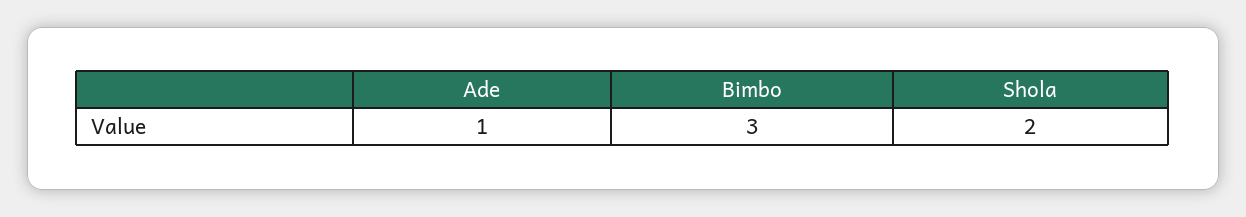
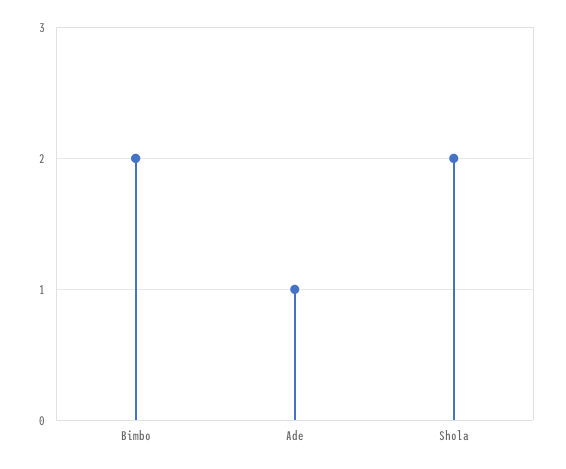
  {
    "Ade": 1,
-   "Bimbo": 3,
+   "Bimbo": 2,
    "Shola": 2
  }

